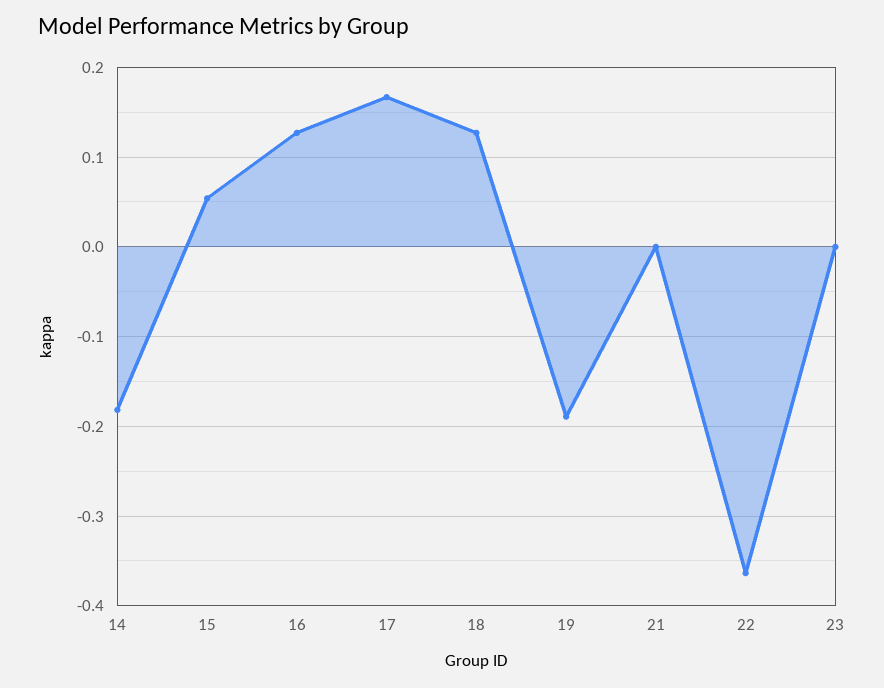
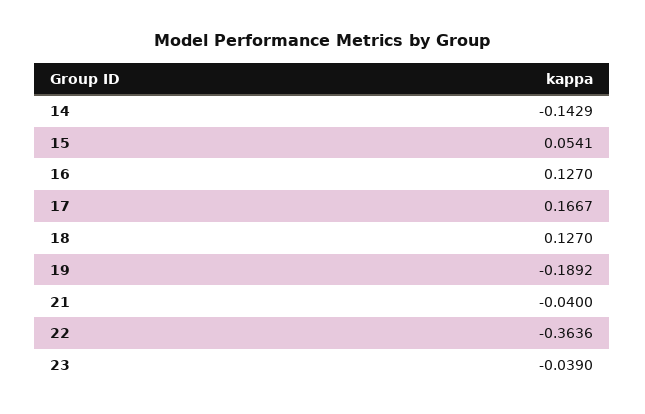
  {
-   "14": -0.18,
+   "14": -0.1429,
    "15": 0.0541,
    "16": 0.127,
    "17": 0.1667,
    "18": 0.127,
    "19": -0.1892,
-   "21": 0,
+   "21": -0.04,
    "22": -0.3636,
-   "23": 0
+   "23": -0.039
  }

